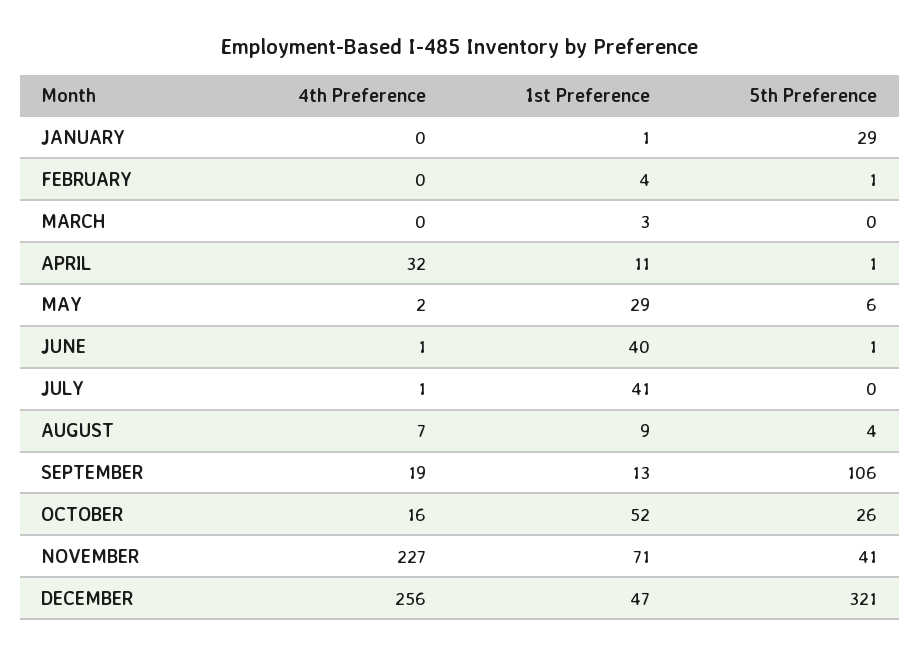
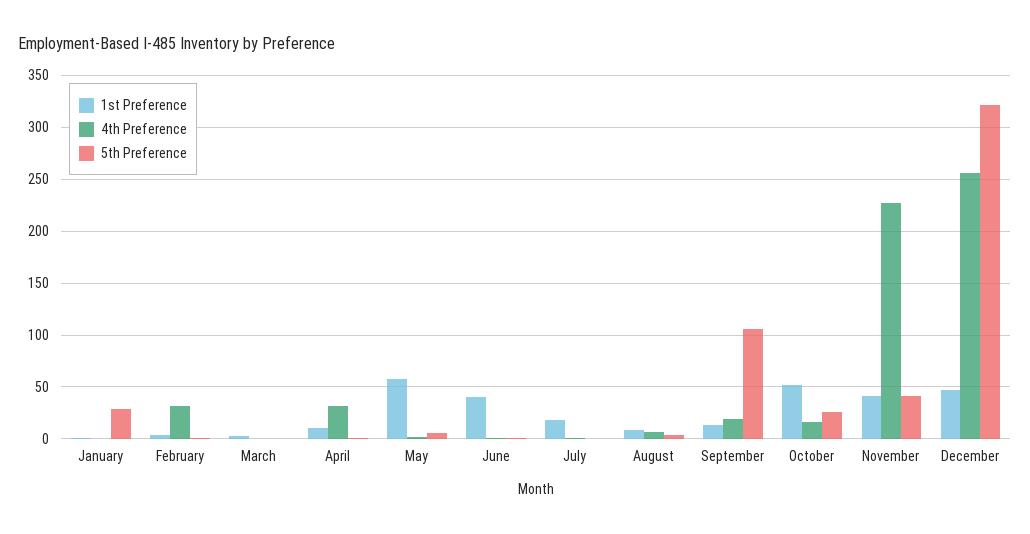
  {
    "4th Preference": {
      "JANUARY": 0,
-     "FEBRUARY": 0,
+     "FEBRUARY": 30,
      "MARCH": 0,
      "APRIL": 32,
      "MAY": 2,
      "JUNE": 1,
      "JULY": 1,
      "AUGUST": 7,
      "SEPTEMBER": 19,
      "OCTOBER": 16,
      "NOVEMBER": 227,
      "DECEMBER": 256
    },
    "1st Preference": {
      "JANUARY": 1,
      "FEBRUARY": 4,
      "MARCH": 3,
      "APRIL": 11,
-     "MAY": 29,
+     "MAY": 60,
      "JUNE": 40,
-     "JULY": 41,
+     "JULY": 20,
      "AUGUST": 9,
      "SEPTEMBER": 13,
      "OCTOBER": 52,
-     "NOVEMBER": 71,
+     "NOVEMBER": 40,
      "DECEMBER": 47
    },
    "5th Preference": {
      "JANUARY": 29,
      "FEBRUARY": 1,
      "MARCH": 0,
      "APRIL": 1,
      "MAY": 6,
      "JUNE": 1,
      "JULY": 0,
      "AUGUST": 4,
      "SEPTEMBER": 106,
      "OCTOBER": 26,
      "NOVEMBER": 41,
      "DECEMBER": 321
    }
  }

